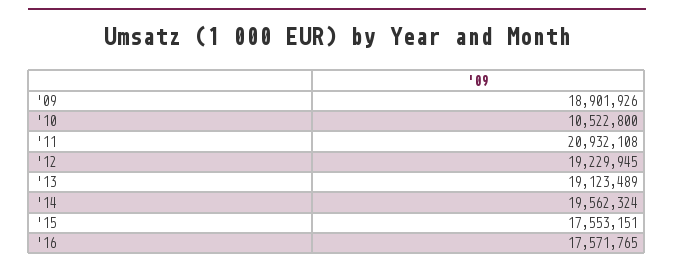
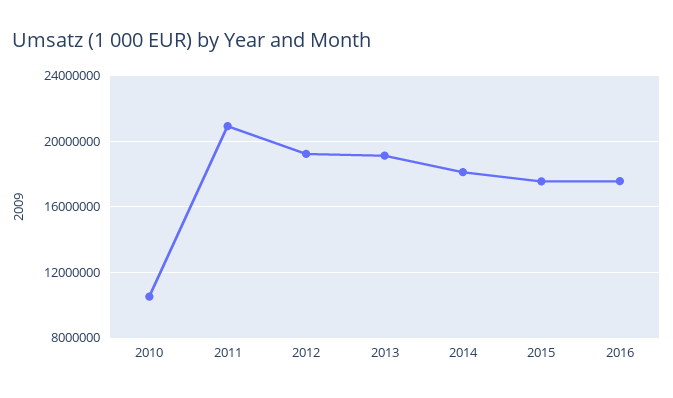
  {
-   "'09": 18901926,
    "'10": 10522800,
    "'11": 20932108,
    "'12": 19229945,
    "'13": 19123489,
-   "'14": 19562324,
+   "'14": 18000000,
    "'15": 17553151,
    "'16": 17571765
  }

